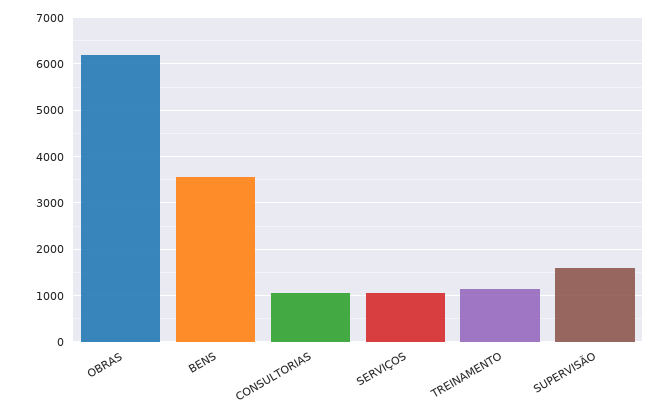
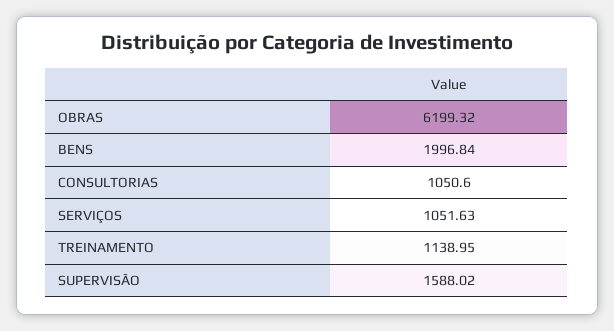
  {
    "OBRAS": 6199.32,
-   "BENS": 3600,
+   "BENS": 1996.84,
    "CONSULTORIAS": 1050.6,
    "SERVIÇOS": 1051.63,
    "TREINAMENTO": 1138.95,
    "SUPERVISÃO": 1588.02
  }

